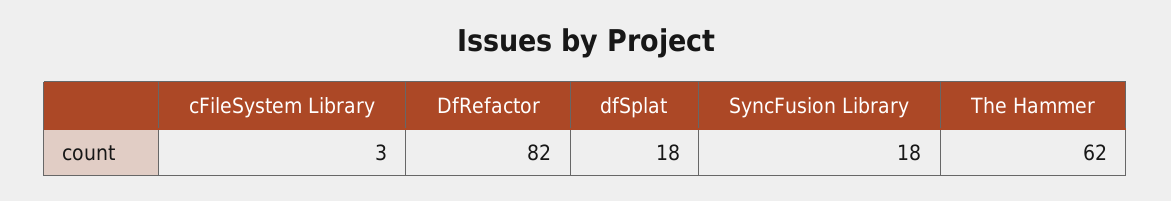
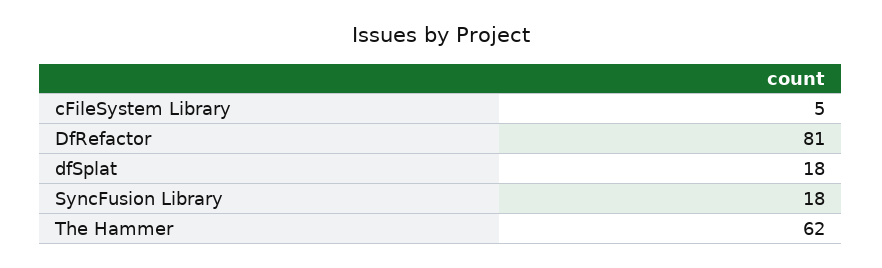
  {
-   "cFileSystem Library": 3,
+   "cFileSystem Library": 5,
-   "DfRefactor": 82,
+   "DfRefactor": 81,
    "dfSplat": 18,
    "SyncFusion Library": 18,
    "The Hammer": 62
  }

